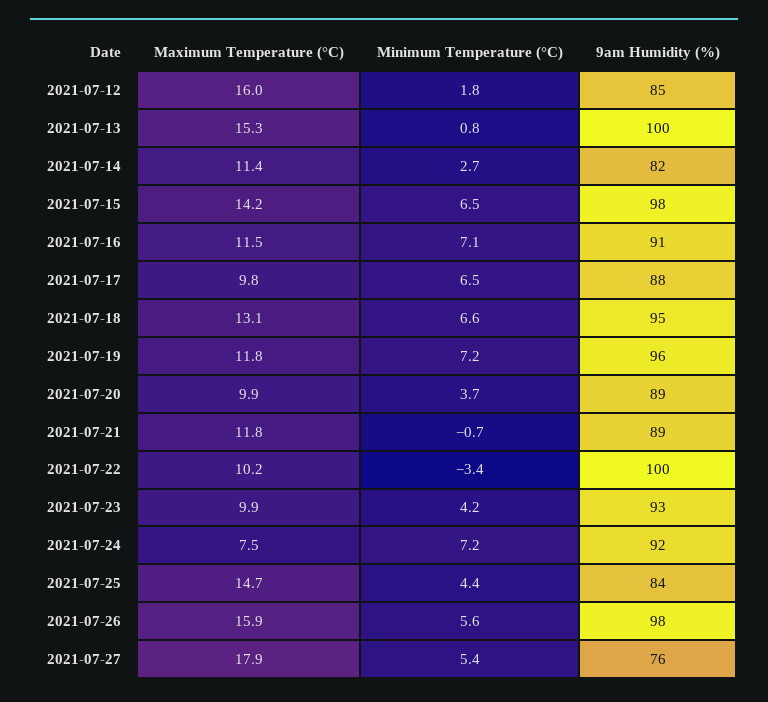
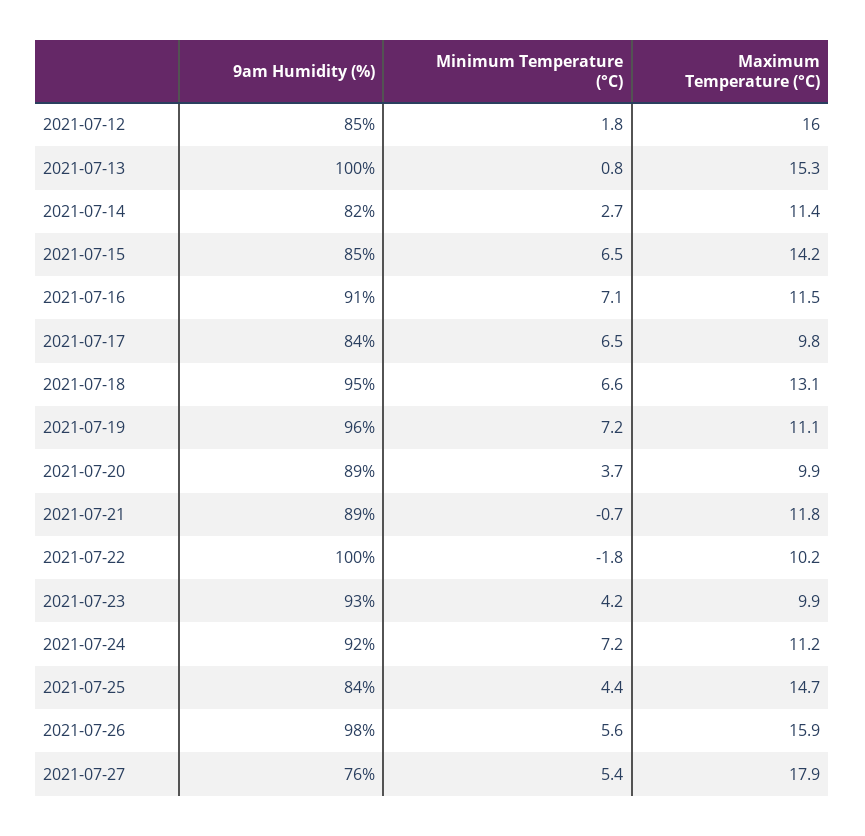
  {
    "Maximum Temperature (°C)": {
      "2021-07-12": 16,
      "2021-07-13": 15.3,
      "2021-07-14": 11.4,
      "2021-07-15": 14.2,
      "2021-07-16": 11.5,
      "2021-07-17": 9.8,
      "2021-07-18": 13.1,
-     "2021-07-19": 11.8,
+     "2021-07-19": 11.1,
      "2021-07-20": 9.9,
      "2021-07-21": 11.8,
      "2021-07-22": 10.2,
      "2021-07-23": 9.9,
-     "2021-07-24": 7.5,
+     "2021-07-24": 11.2,
      "2021-07-25": 14.7,
      "2021-07-26": 15.9,
      "2021-07-27": 17.9
    },
    "Minimum Temperature (°C)": {
      "2021-07-12": 1.8,
      "2021-07-13": 0.8,
      "2021-07-14": 2.7,
      "2021-07-15": 6.5,
      "2021-07-16": 7.1,
      "2021-07-17": 6.5,
      "2021-07-18": 6.6,
      "2021-07-19": 7.2,
      "2021-07-20": 3.7,
      "2021-07-21": -0.7,
-     "2021-07-22": -3.4,
+     "2021-07-22": -1.8,
      "2021-07-23": 4.2,
      "2021-07-24": 7.2,
      "2021-07-25": 4.4,
      "2021-07-26": 5.6,
      "2021-07-27": 5.4
    },
    "9am Humidity (%)": {
      "2021-07-12": 85,
      "2021-07-13": 100,
      "2021-07-14": 82,
-     "2021-07-15": 98,
+     "2021-07-15": 85,
      "2021-07-16": 91,
-     "2021-07-17": 88,
+     "2021-07-17": 84,
      "2021-07-18": 95,
      "2021-07-19": 96,
      "2021-07-20": 89,
      "2021-07-21": 89,
      "2021-07-22": 100,
      "2021-07-23": 93,
      "2021-07-24": 92,
      "2021-07-25": 84,
      "2021-07-26": 98,
      "2021-07-27": 76
    }
  }

